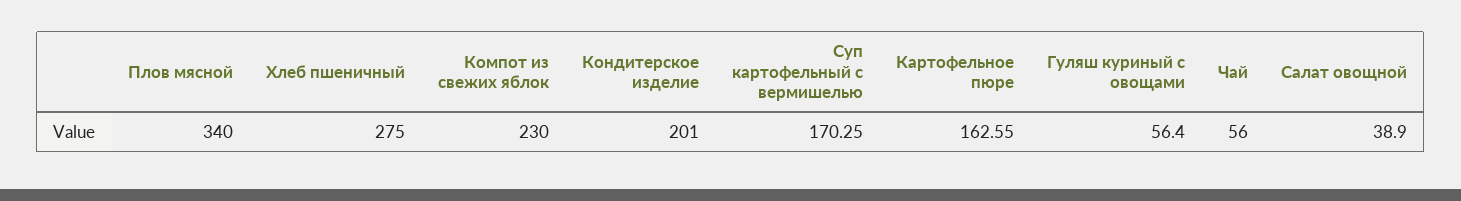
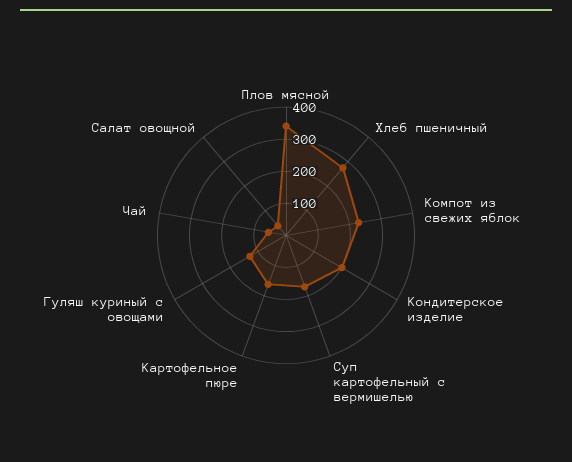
  {
    "Плов мясной": 340,
    "Хлеб пшеничный": 275,
    "Компот из свежих яблок": 230,
    "Кондитерское изделие": 201,
    "Суп картофельный с вермишелью": 170.25,
    "Картофельное пюре": 162.55,
-   "Гуляш куриный с овощами": 56.4,
+   "Гуляш куриный с овощами": 125,
    "Чай": 56,
    "Салат овощной": 38.9
  }

